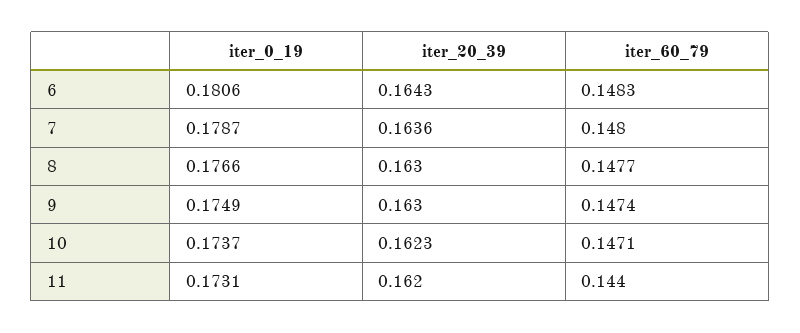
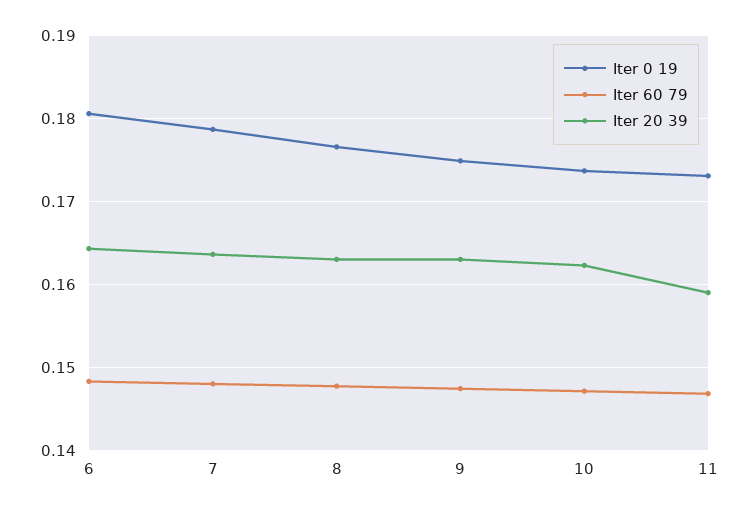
  {
    "iter_0_19": {
      "6": 0.1806,
      "7": 0.1787,
      "8": 0.1766,
      "9": 0.1749,
      "10": 0.1737,
      "11": 0.1731
    },
    "iter_20_39": {
      "6": 0.1643,
      "7": 0.1636,
      "8": 0.163,
      "9": 0.163,
      "10": 0.1623,
-     "11": 0.162
+     "11": 0.159
    },
    "iter_60_79": {
      "6": 0.1483,
      "7": 0.148,
      "8": 0.1477,
      "9": 0.1474,
      "10": 0.1471,
-     "11": 0.144
+     "11": 0.147
    }
  }

